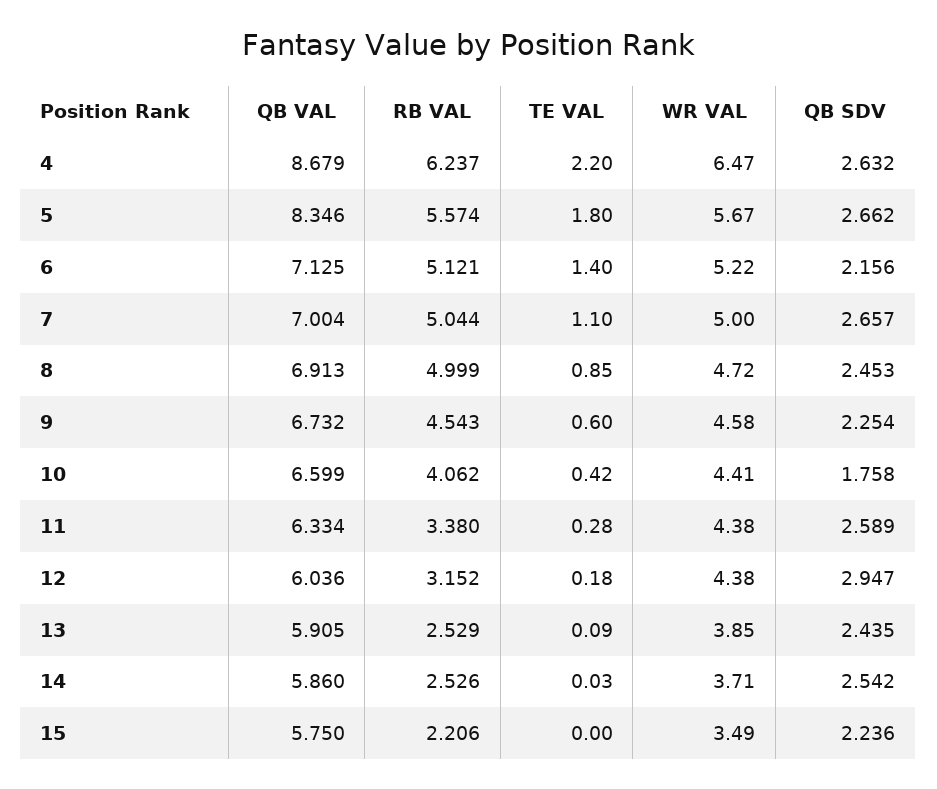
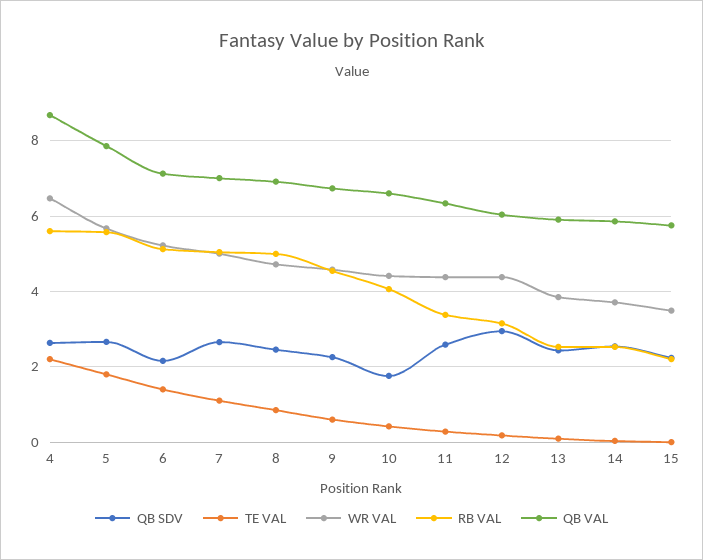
  {
    "QB VAL": {
      "4": 8.679,
-     "5": 8.346,
+     "5": 7.8,
      "6": 7.125,
      "7": 7.004,
      "8": 6.913,
      "9": 6.732,
      "10": 6.599,
      "11": 6.334,
      "12": 6.036,
      "13": 5.905,
      "14": 5.86,
      "15": 5.75
    },
    "RB VAL": {
-     "4": 6.237,
+     "4": 5.6,
      "5": 5.574,
      "6": 5.121,
      "7": 5.044,
      "8": 4.999,
      "9": 4.543,
      "10": 4.062,
      "11": 3.38,
      "12": 3.152,
      "13": 2.529,
      "14": 2.526,
      "15": 2.206
    },
    "TE VAL": {
      "4": 2.2,
      "5": 1.8,
      "6": 1.4,
      "7": 1.1,
      "8": 0.85,
      "9": 0.6,
      "10": 0.42,
      "11": 0.28,
      "12": 0.18,
      "13": 0.09,
      "14": 0.03,
      "15": 0
    },
    "WR VAL": {
      "4": 6.47,
      "5": 5.67,
      "6": 5.22,
      "7": 5,
      "8": 4.72,
      "9": 4.58,
      "10": 4.41,
      "11": 4.38,
      "12": 4.38,
      "13": 3.85,
      "14": 3.71,
      "15": 3.49
    },
    "QB SDV": {
      "4": 2.632,
      "5": 2.662,
      "6": 2.156,
      "7": 2.657,
      "8": 2.453,
      "9": 2.254,
      "10": 1.758,
      "11": 2.589,
      "12": 2.947,
      "13": 2.435,
      "14": 2.542,
      "15": 2.236
    }
  }

